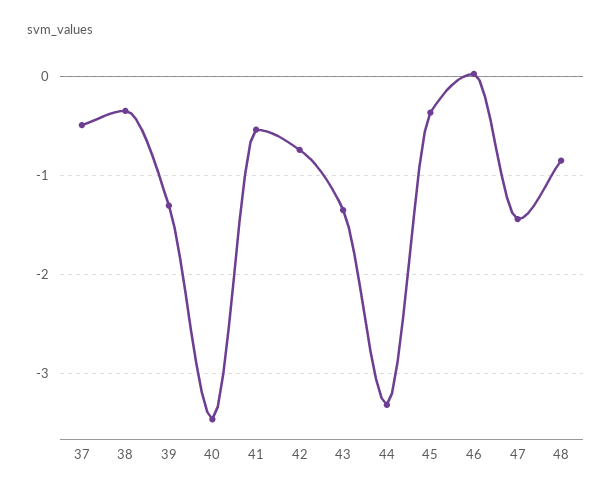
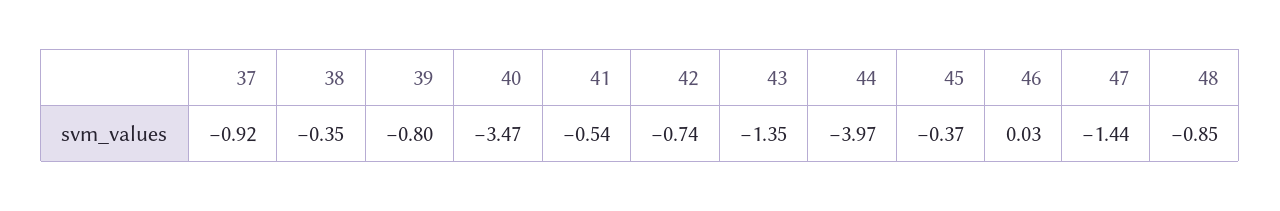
  {
-   "37": -0.5,
+   "37": -0.92,
    "38": -0.35,
-   "39": -1.3,
+   "39": -0.8,
    "40": -3.47,
    "41": -0.54,
    "42": -0.74,
    "43": -1.35,
-   "44": -3.3,
+   "44": -3.97,
    "45": -0.37,
    "46": 0.03,
    "47": -1.44,
    "48": -0.85
  }

